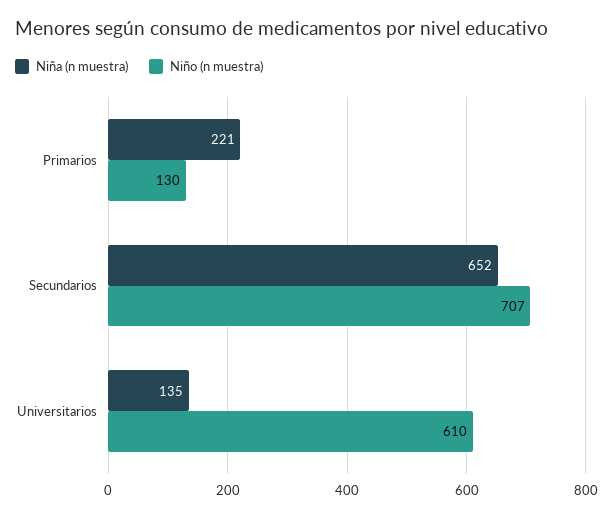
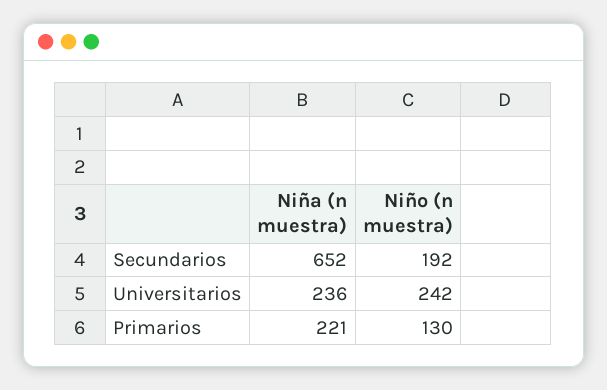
  {
    "Niña (n muestra)": {
      "Primarios": 221,
      "Secundarios": 652,
-     "Universitarios": 135
+     "Universitarios": 236
    },
    "Niño (n muestra)": {
      "Primarios": 130,
-     "Secundarios": 707,
+     "Secundarios": 192,
-     "Universitarios": 610
+     "Universitarios": 242
    }
  }

